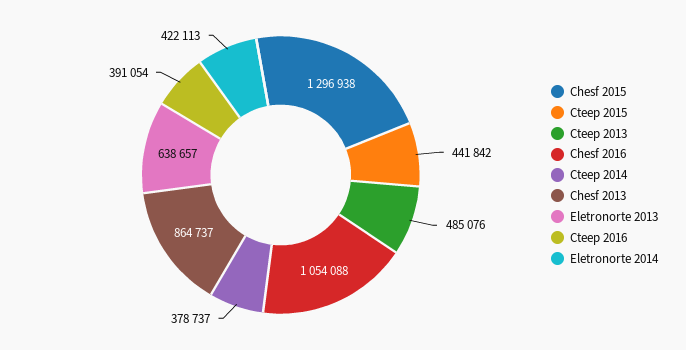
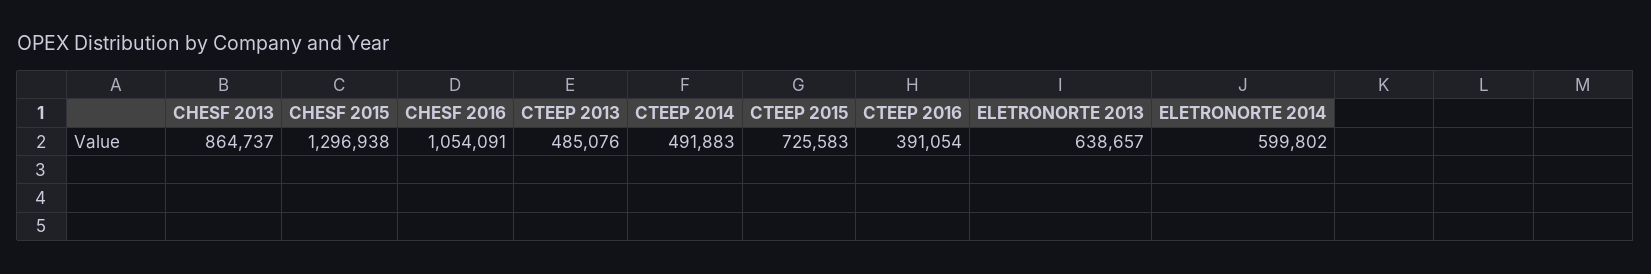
  {
    "Chesf 2015": 1296938,
-   "Cteep 2015": 441842,
+   "Cteep 2015": 725583,
    "Cteep 2013": 485076,
-   "Chesf 2016": 1054088,
+   "Chesf 2016": 1054091,
-   "Cteep 2014": 378737,
+   "Cteep 2014": 491883,
    "Chesf 2013": 864737,
    "Eletronorte 2013": 638657,
    "Cteep 2016": 391054,
-   "Eletronorte 2014": 422113
+   "Eletronorte 2014": 599802
  }

